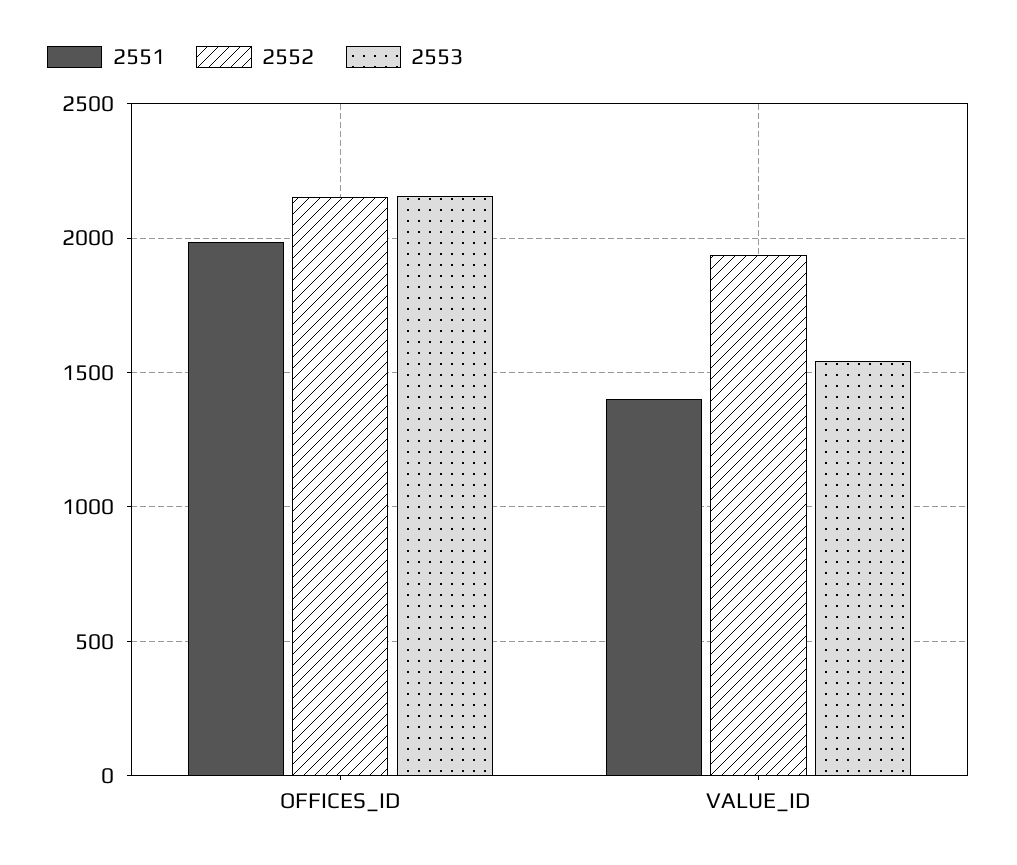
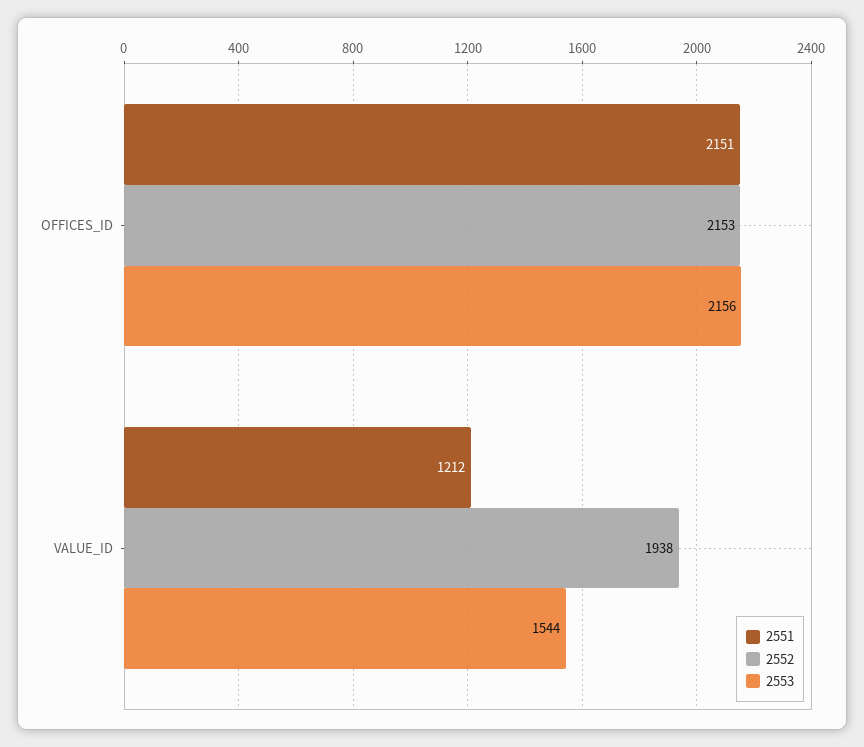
  {
    "2551": {
-     "OFFICES_ID": 2000,
+     "OFFICES_ID": 2151,
-     "VALUE_ID": 1400
+     "VALUE_ID": 1212
    },
    "2552": {
      "OFFICES_ID": 2153,
      "VALUE_ID": 1938
    },
    "2553": {
      "OFFICES_ID": 2156,
      "VALUE_ID": 1544
    }
  }

